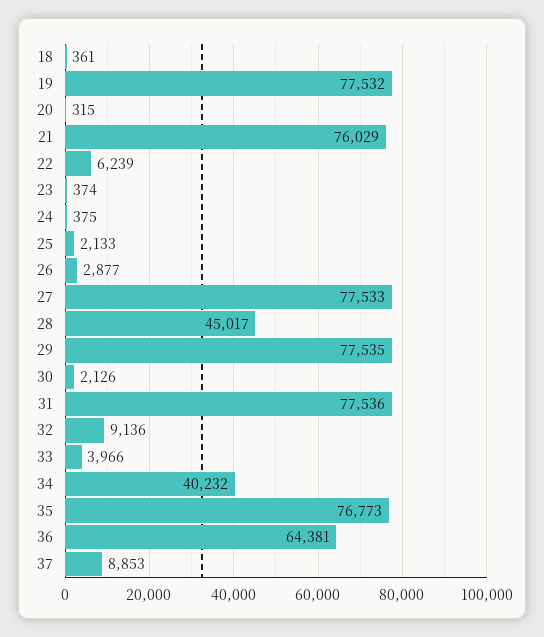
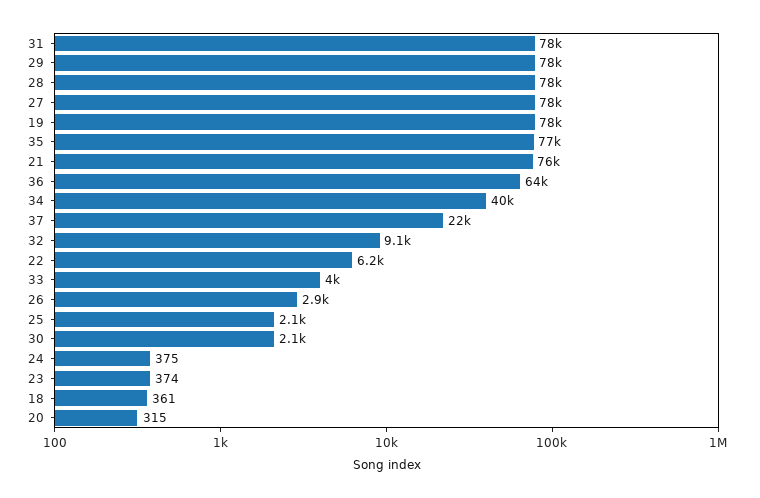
  {
    "18": 361,
    "19": 77532,
    "20": 315,
    "21": 76029,
    "22": 6239,
    "23": 374,
    "24": 375,
    "25": 2133,
    "26": 2877,
    "27": 77533,
-   "28": 45017,
+   "28": 78000,
    "29": 77535,
    "30": 2126,
    "31": 77536,
    "32": 9136,
    "33": 3966,
    "34": 40232,
    "35": 76773,
    "36": 64381,
-   "37": 8853
+   "37": 22000
  }

